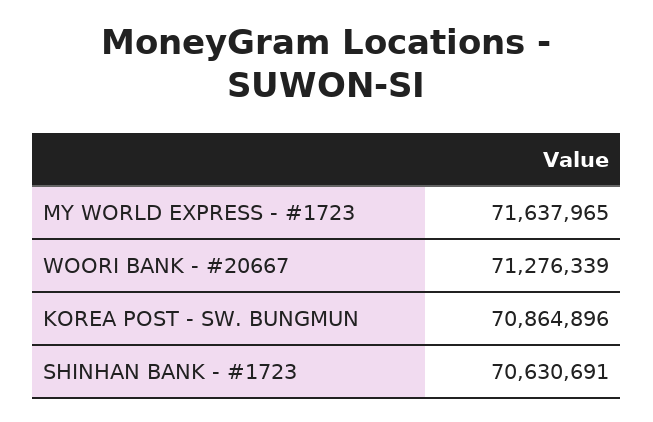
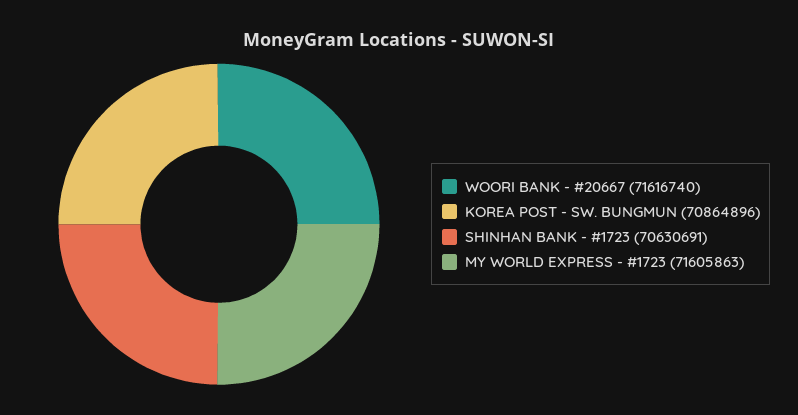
  {
-   "MY WORLD EXPRESS - #1723": 71637965,
+   "MY WORLD EXPRESS - #1723": 71605863,
-   "WOORI BANK - #20667": 71276339,
+   "WOORI BANK - #20667": 71616740,
    "KOREA POST - SW. BUNGMUN": 70864896,
    "SHINHAN BANK - #1723": 70630691
  }

